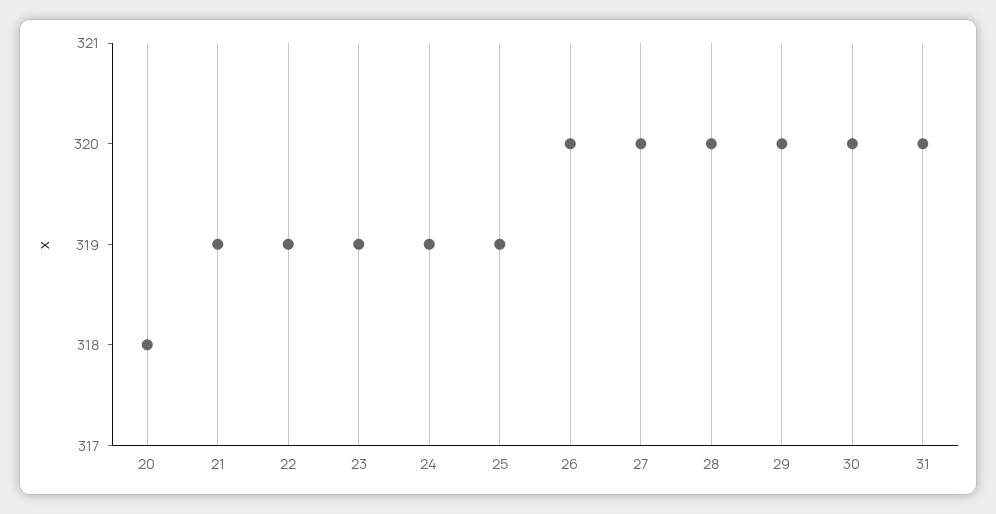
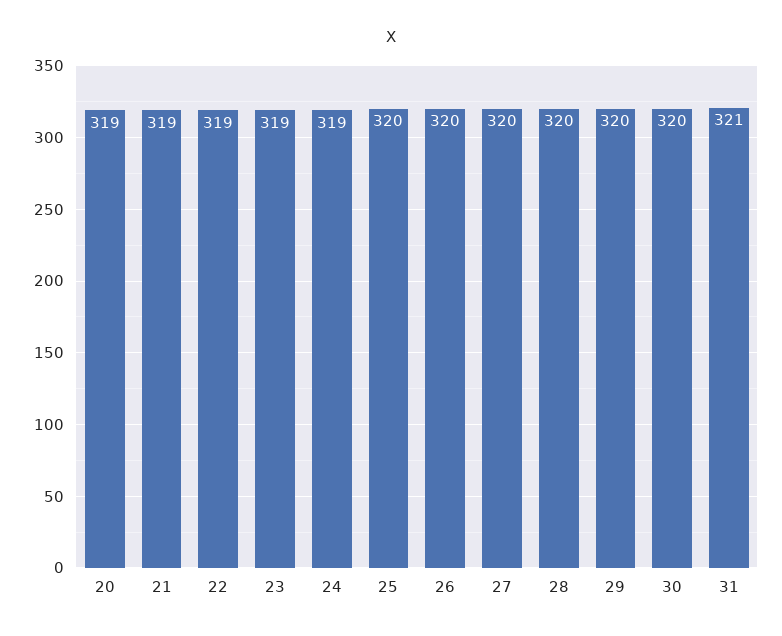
  {
-   "20": 318,
+   "20": 319,
    "21": 319,
    "22": 319,
    "23": 319,
    "24": 319,
-   "25": 319,
+   "25": 320,
    "26": 320,
    "27": 320,
    "28": 320,
    "29": 320,
    "30": 320,
-   "31": 320
+   "31": 321
  }

